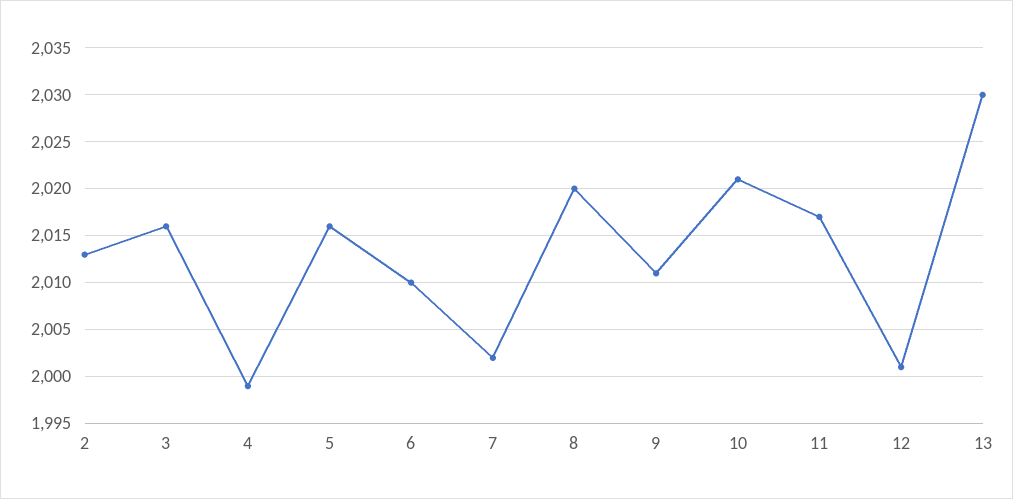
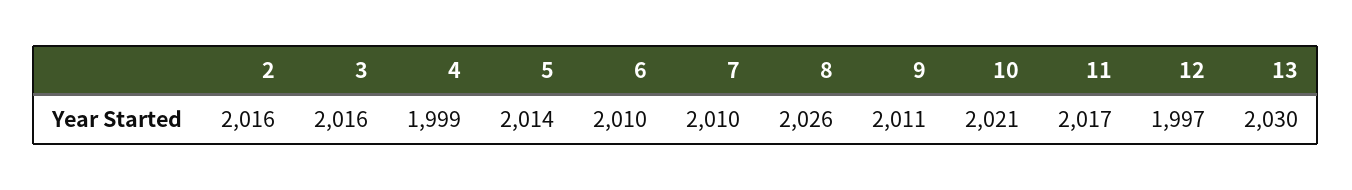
  {
-   "2": 2013,
+   "2": 2016,
    "3": 2016,
    "4": 1999,
-   "5": 2016,
+   "5": 2014,
    "6": 2010,
-   "7": 2002,
+   "7": 2010,
-   "8": 2020,
+   "8": 2026,
    "9": 2011,
    "10": 2021,
    "11": 2017,
-   "12": 2001,
+   "12": 1997,
    "13": 2030
  }

